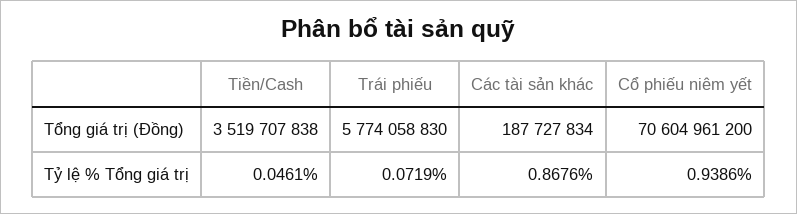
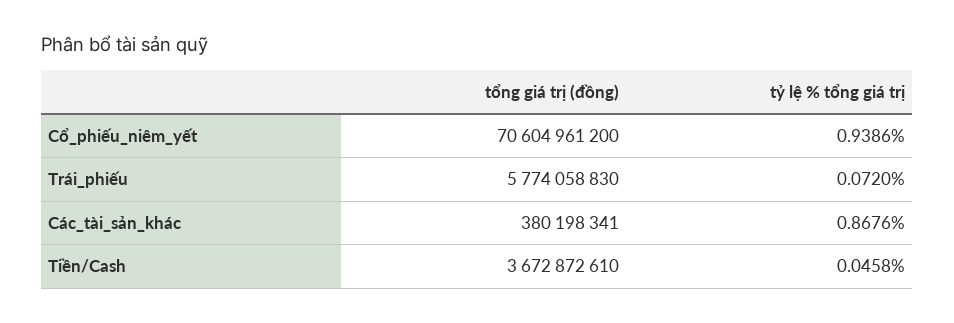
  {
    "Tiền/Cash": {
-     "Tổng giá trị (Đồng)": 3519707838,
+     "Tổng giá trị (Đồng)": 3672872610,
-     "Tỷ lệ % Tổng giá trị": 0.0461
+     "Tỷ lệ % Tổng giá trị": 0.0458
    },
    "Trái phiếu": {
      "Tổng giá trị (Đồng)": 5774058830,
-     "Tỷ lệ % Tổng giá trị": 0.0719
+     "Tỷ lệ % Tổng giá trị": 0.072
    },
    "Các tài sản khác": {
-     "Tổng giá trị (Đồng)": 187727834,
+     "Tổng giá trị (Đồng)": 380198341,
      "Tỷ lệ % Tổng giá trị": 0.8676
    },
    "Cổ phiếu niêm yết": {
      "Tổng giá trị (Đồng)": 70604961200,
      "Tỷ lệ % Tổng giá trị": 0.9386
    }
  }

